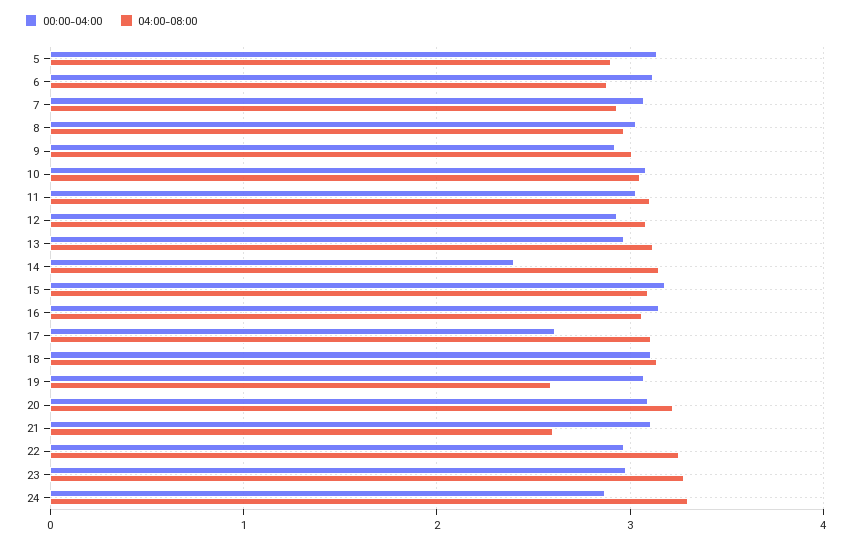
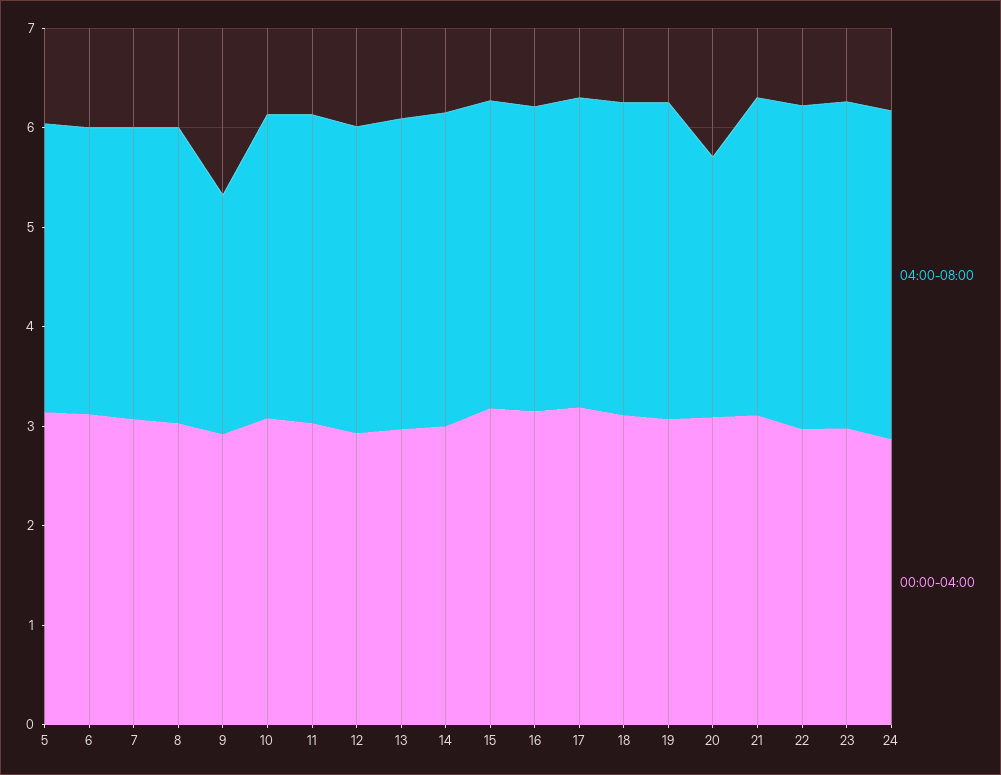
  {
    "00:00-04:00": {
      "5": 3.1,
      "6": 3.1,
      "7": 3.1,
      "8": 3,
      "9": 2.9,
      "10": 3.1,
      "11": 3,
      "12": 2.9,
      "13": 3,
-     "14": 2.4,
+     "14": 3,
      "15": 3.2,
      "16": 3.2,
-     "17": 2.6,
+     "17": 3.2,
      "18": 3.1,
      "19": 3.1,
      "20": 3.1,
      "21": 3.1,
      "22": 3,
      "23": 3,
      "24": 2.9
    },
    "04:00-08:00": {
      "5": 2.9,
      "6": 2.9,
      "7": 2.9,
      "8": 3,
-     "9": 3,
+     "9": 2.4,
      "10": 3.1,
      "11": 3.1,
      "12": 3.1,
      "13": 3.1,
      "14": 3.2,
      "15": 3.1,
      "16": 3.1,
      "17": 3.1,
      "18": 3.1,
-     "19": 2.6,
+     "19": 3.2,
-     "20": 3.2,
+     "20": 2.6,
-     "21": 2.6,
+     "21": 3.2,
      "22": 3.3,
      "23": 3.3,
      "24": 3.3
    }
  }

